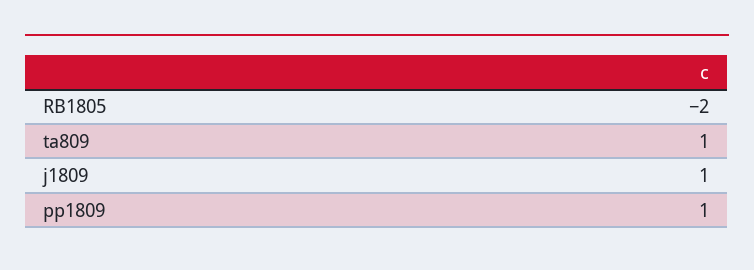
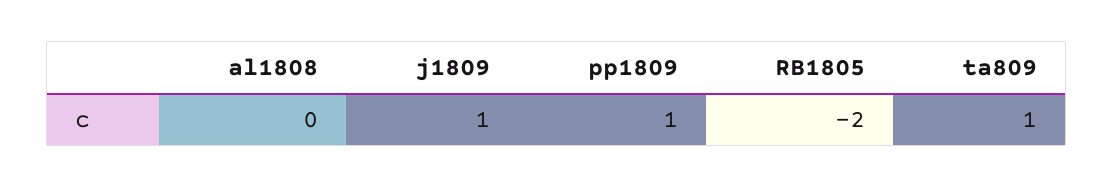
  {
    "RB1805": -2,
    "ta809": 1,
    "j1809": 1,
-   "pp1809": 1
+   "pp1809": 1,
+   "al1808": 0
  }

